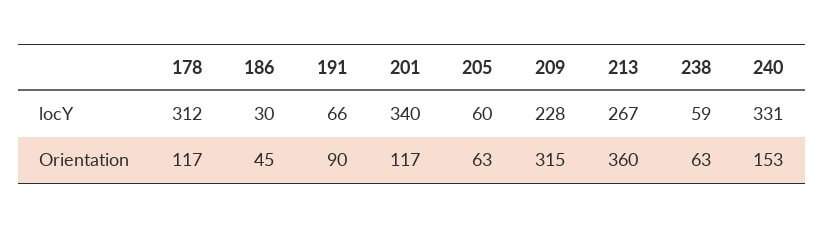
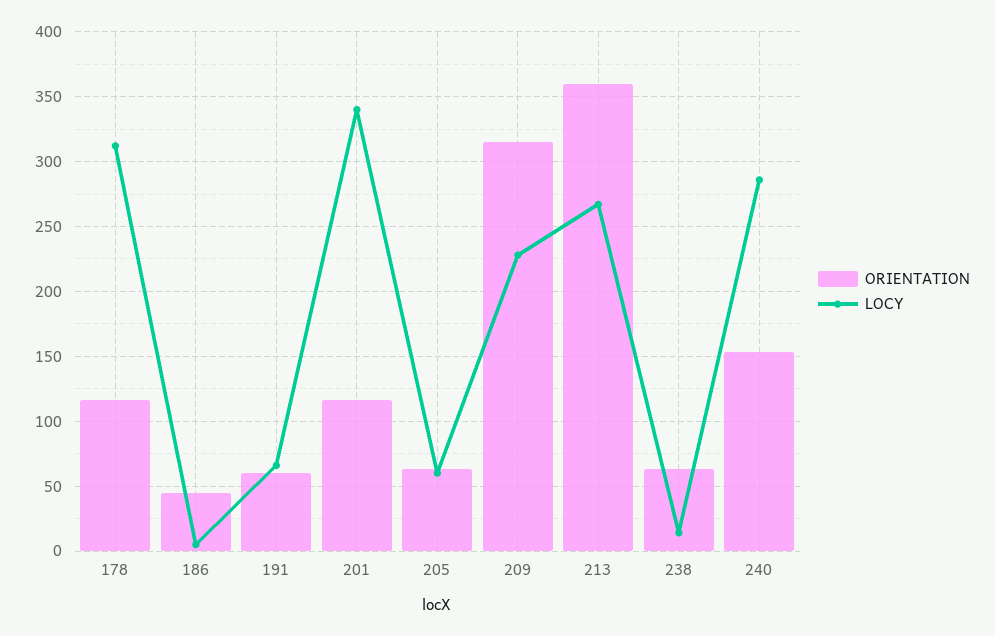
  {
    "locY": {
      "178": 312,
-     "186": 30,
+     "186": 5,
      "191": 66,
      "201": 340,
      "205": 60,
      "209": 228,
      "213": 267,
-     "238": 59,
+     "238": 15,
-     "240": 331
+     "240": 285
    },
    "Orientation": {
      "178": 117,
      "186": 45,
-     "191": 90,
+     "191": 60,
      "201": 117,
      "205": 63,
      "209": 315,
      "213": 360,
      "238": 63,
      "240": 153
    }
  }

